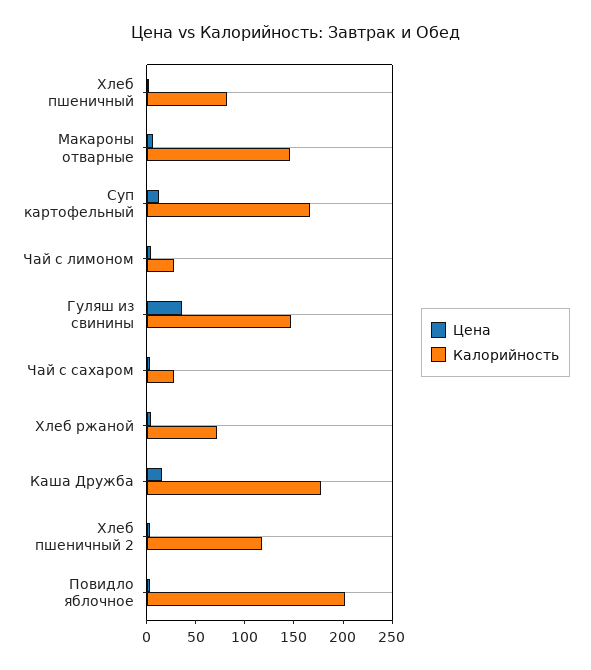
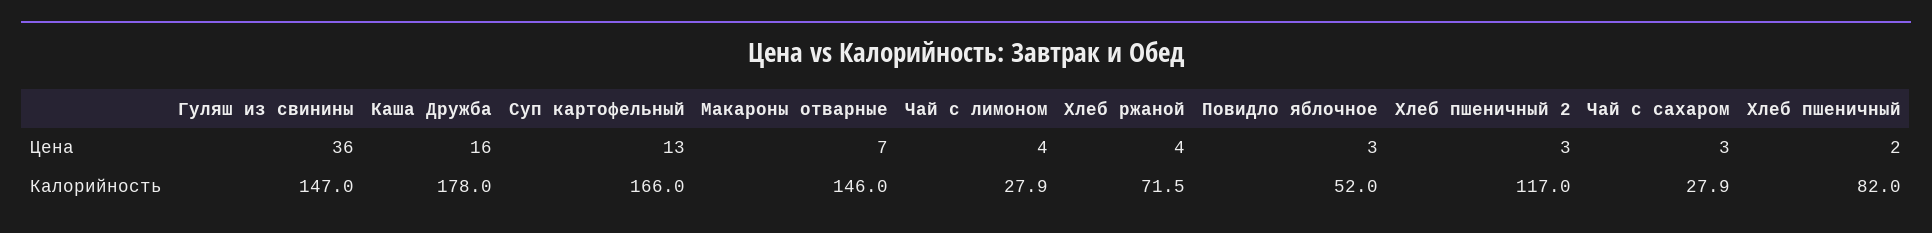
  {
    "Цена": {
      "Хлеб пшеничный": 2,
      "Макароны отварные": 7,
      "Суп картофельный": 13,
      "Чай с лимоном": 4,
      "Гуляш из свинины": 36,
      "Чай с сахаром": 3,
      "Хлеб ржаной": 4,
      "Каша Дружба": 16,
      "Хлеб пшеничный 2": 3,
      "Повидло яблочное": 3
    },
    "Калорийность": {
      "Хлеб пшеничный": 82,
      "Макароны отварные": 146,
      "Суп картофельный": 166,
      "Чай с лимоном": 27.9,
      "Гуляш из свинины": 147,
      "Чай с сахаром": 27.9,
      "Хлеб ржаной": 71.5,
      "Каша Дружба": 178,
      "Хлеб пшеничный 2": 117,
-     "Повидло яблочное": 200
+     "Повидло яблочное": 52
    }
  }

